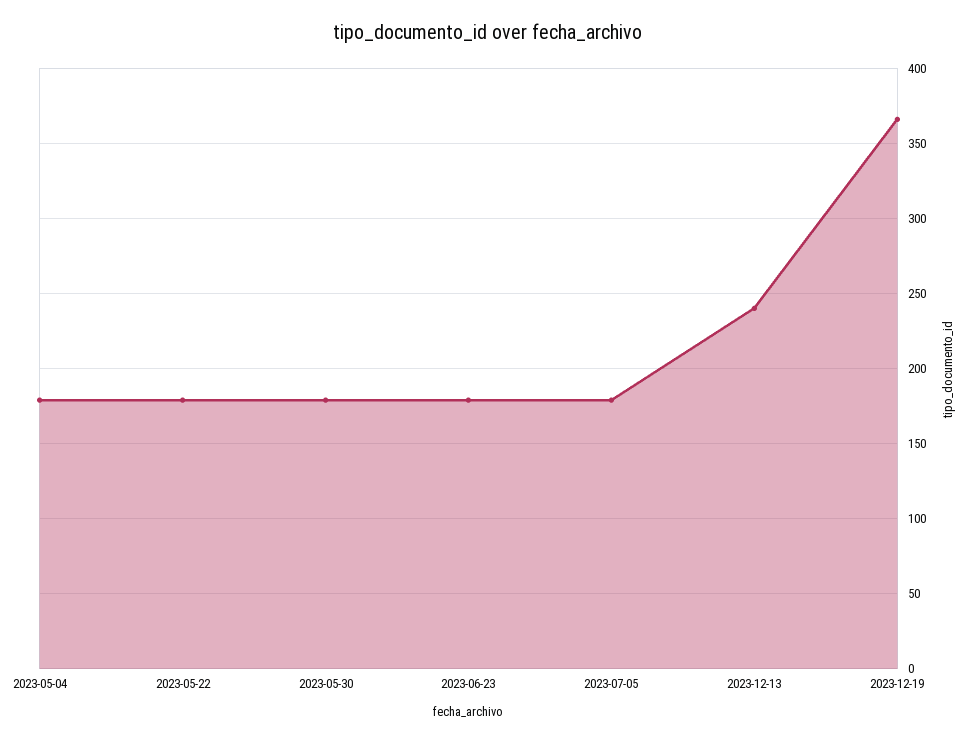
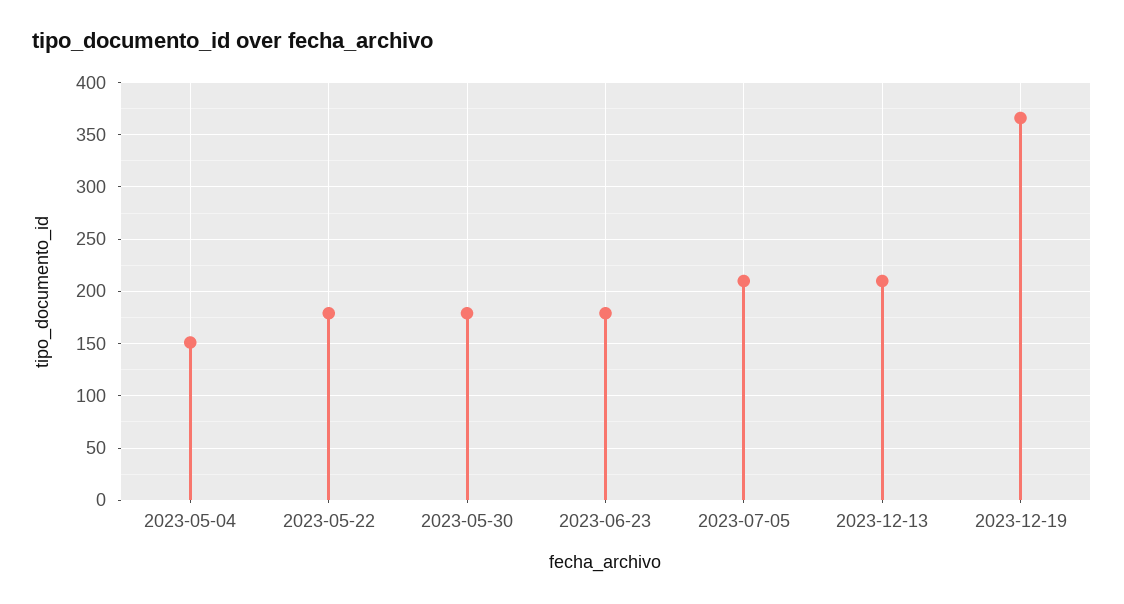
  {
-   "2023-05-04": 180,
+   "2023-05-04": 150,
    "2023-05-22": 180,
    "2023-05-30": 180,
    "2023-06-23": 180,
-   "2023-07-05": 180,
+   "2023-07-05": 210,
-   "2023-12-13": 240,
+   "2023-12-13": 210,
    "2023-12-19": 365
  }

